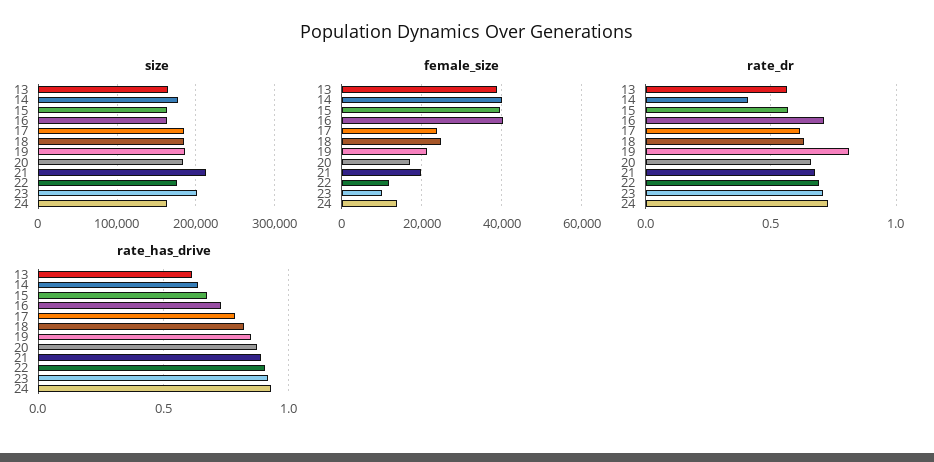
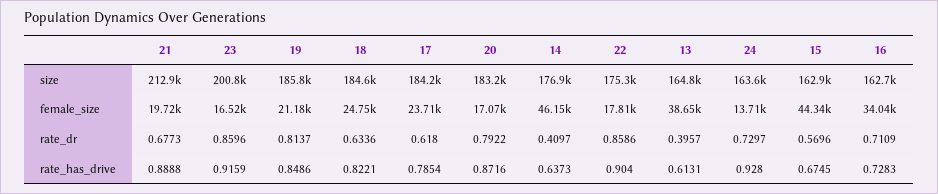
  {
    "size": {
      "13": 164800,
      "14": 176900,
      "15": 162900,
      "16": 162700,
      "17": 184200,
      "18": 184600,
      "19": 185800,
      "20": 183200,
      "21": 212900,
      "22": 175300,
      "23": 200800,
      "24": 163600
    },
    "female_size": {
      "13": 38650,
-     "14": 40000,
+     "14": 46150,
-     "15": 40000,
+     "15": 44340,
-     "16": 40000,
+     "16": 34040,
      "17": 23710,
      "18": 24750,
      "19": 21180,
      "20": 17070,
      "21": 19720,
-     "22": 12000,
+     "22": 17810,
-     "23": 10000,
+     "23": 16520,
      "24": 13710
    },
    "rate_dr": {
-     "13": 0.55,
+     "13": 0.3957,
      "14": 0.4097,
      "15": 0.5696,
      "16": 0.7109,
      "17": 0.618,
      "18": 0.6336,
      "19": 0.8137,
-     "20": 0.65,
+     "20": 0.7922,
      "21": 0.6773,
-     "22": 0.7,
+     "22": 0.8586,
-     "23": 0.7,
+     "23": 0.8596,
      "24": 0.7297
    },
    "rate_has_drive": {
      "13": 0.6131,
      "14": 0.6373,
      "15": 0.6745,
      "16": 0.7283,
      "17": 0.7854,
      "18": 0.8221,
      "19": 0.8486,
      "20": 0.8716,
      "21": 0.8888,
      "22": 0.904,
      "23": 0.9159,
      "24": 0.928
    }
  }

